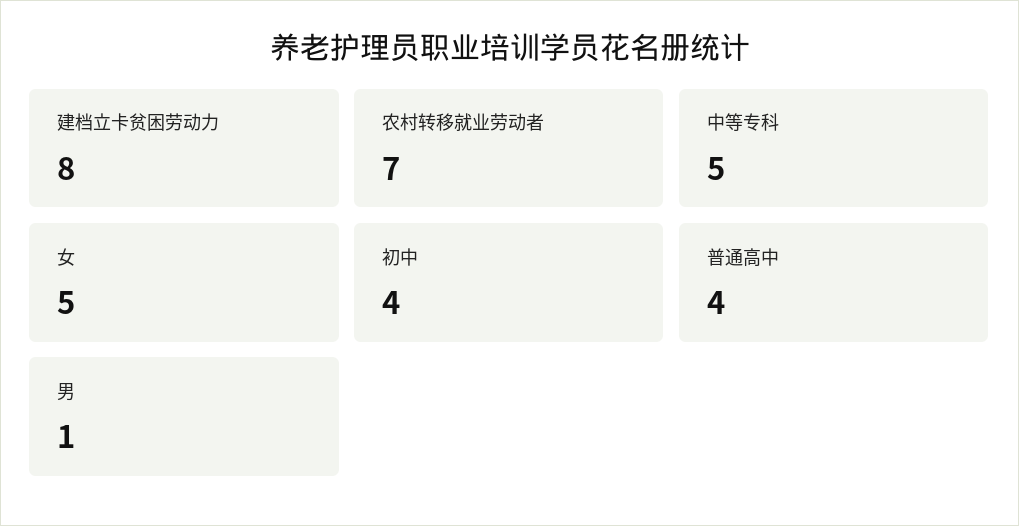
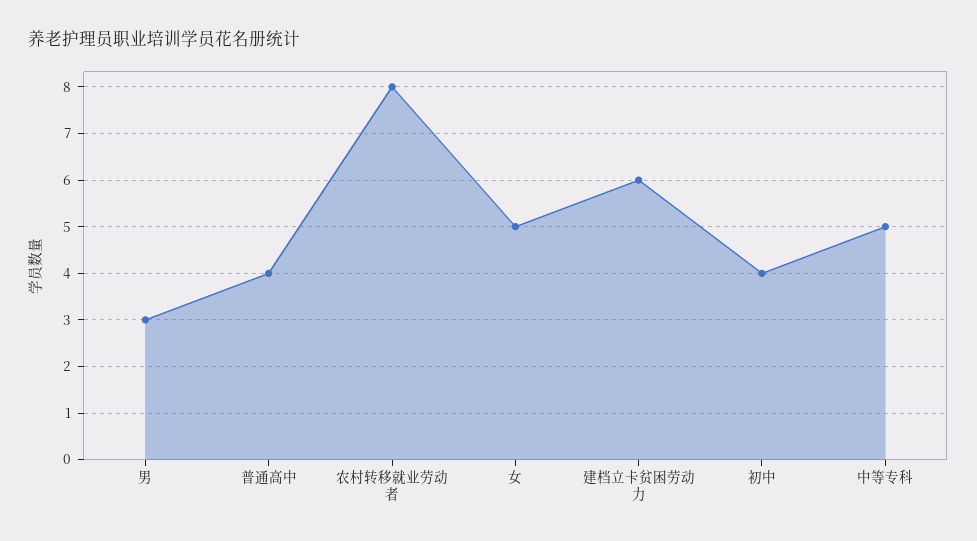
  {
-   "建档立卡贫困劳动力": 8,
+   "建档立卡贫困劳动力": 6,
-   "农村转移就业劳动者": 7,
+   "农村转移就业劳动者": 8,
    "中等专科": 5,
    "女": 5,
    "初中": 4,
    "普通高中": 4,
-   "男": 1
+   "男": 3
  }

